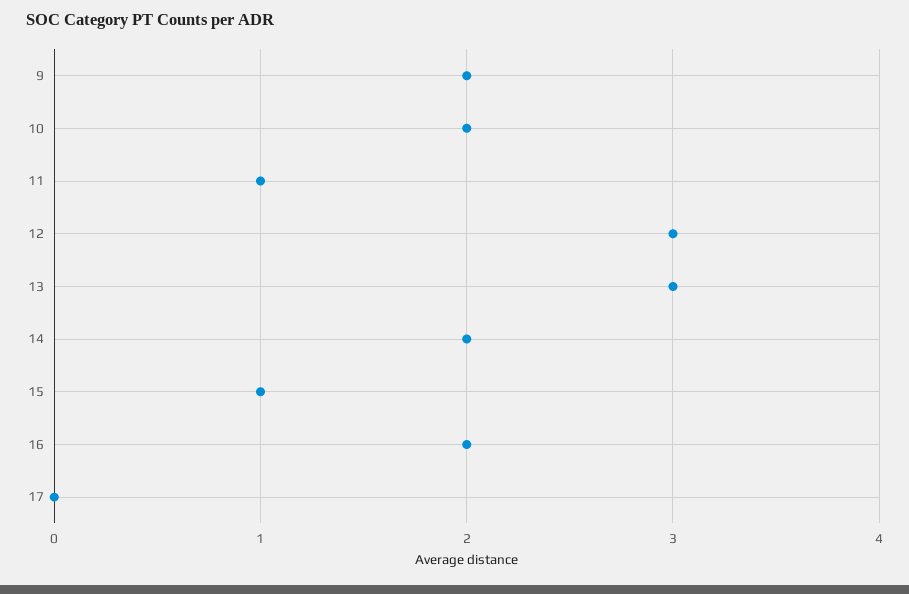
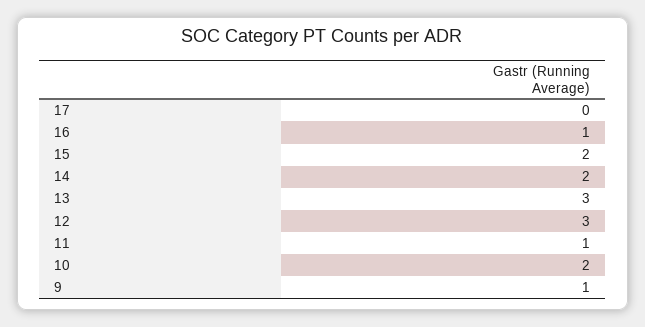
  {
-   "9": 2,
+   "9": 1,
    "10": 2,
    "11": 1,
    "12": 3,
    "13": 3,
    "14": 2,
-   "15": 1,
+   "15": 2,
-   "16": 2,
+   "16": 1,
    "17": 0
  }

